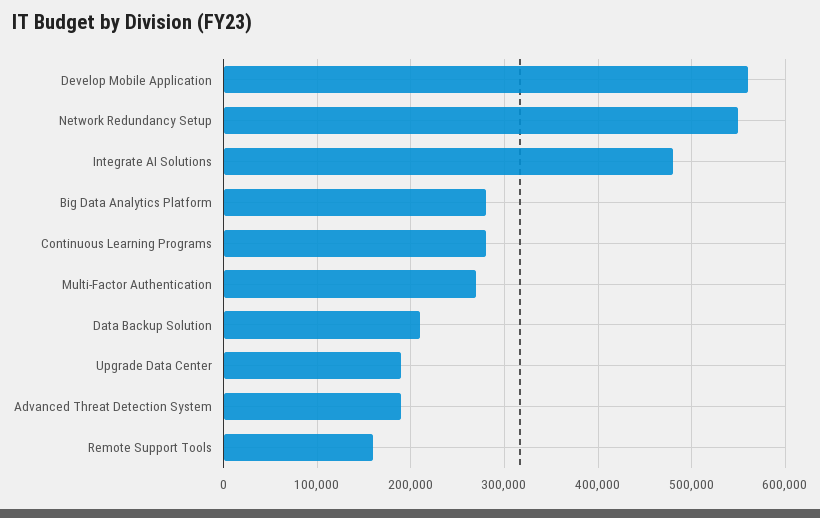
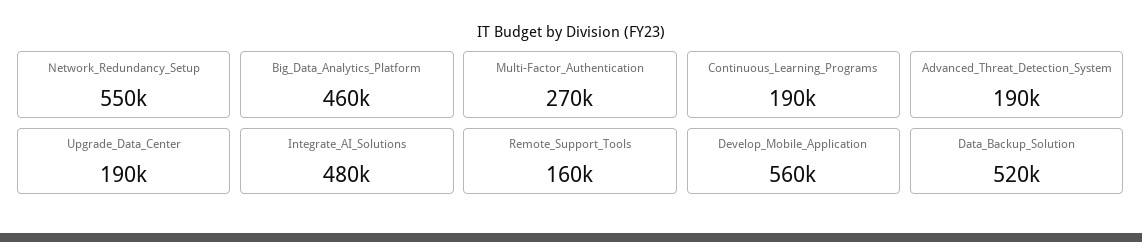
  {
    "Develop Mobile Application": 560000,
    "Network Redundancy Setup": 550000,
    "Integrate AI Solutions": 480000,
-   "Big Data Analytics Platform": 280000,
+   "Big Data Analytics Platform": 460000,
-   "Continuous Learning Programs": 280000,
+   "Continuous Learning Programs": 190000,
    "Multi-Factor Authentication": 270000,
-   "Data Backup Solution": 210000,
+   "Data Backup Solution": 520000,
    "Upgrade Data Center": 190000,
    "Advanced Threat Detection System": 190000,
    "Remote Support Tools": 160000
  }

